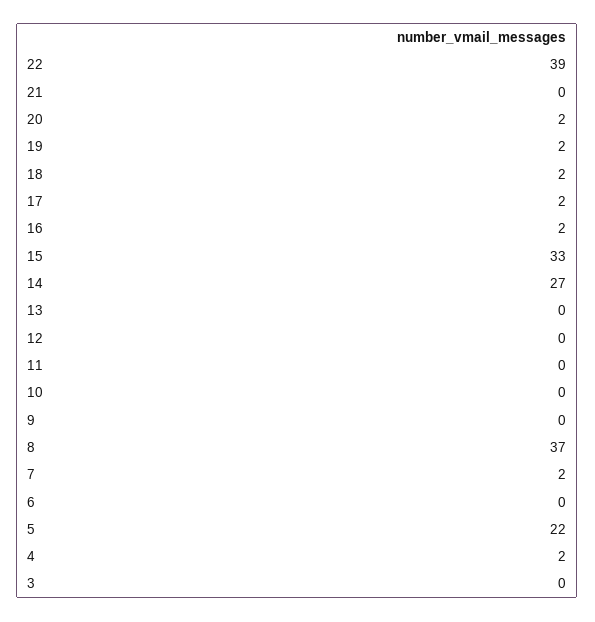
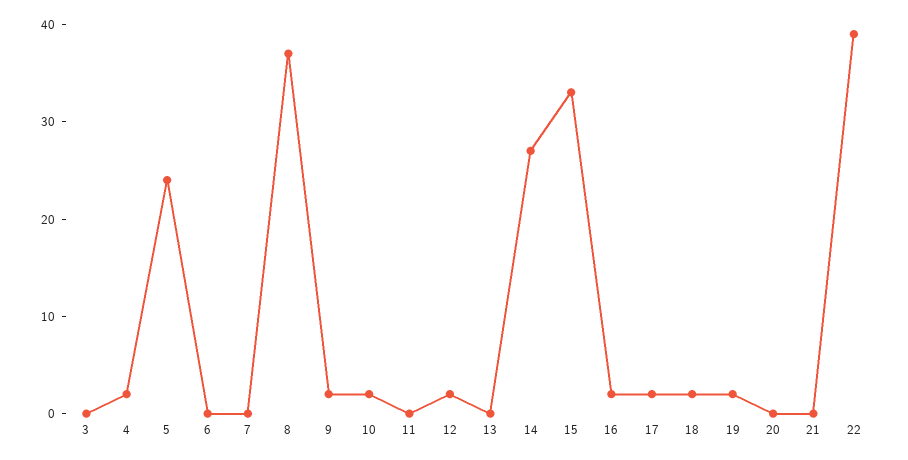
  {
    "22": 39,
    "21": 0,
-   "20": 2,
+   "20": 0,
    "19": 2,
    "18": 2,
    "17": 2,
    "16": 2,
    "15": 33,
    "14": 27,
    "13": 0,
-   "12": 0,
+   "12": 2,
    "11": 0,
-   "10": 0,
+   "10": 2,
-   "9": 0,
+   "9": 2,
    "8": 37,
-   "7": 2,
+   "7": 0,
    "6": 0,
-   "5": 22,
+   "5": 24,
    "4": 2,
    "3": 0
  }

